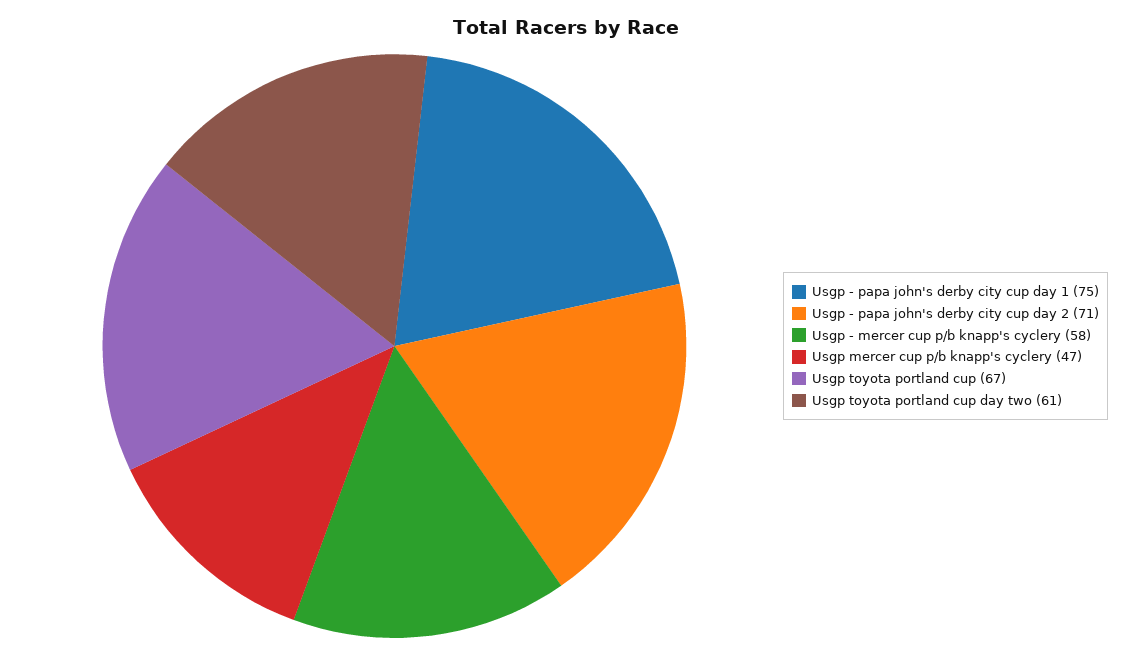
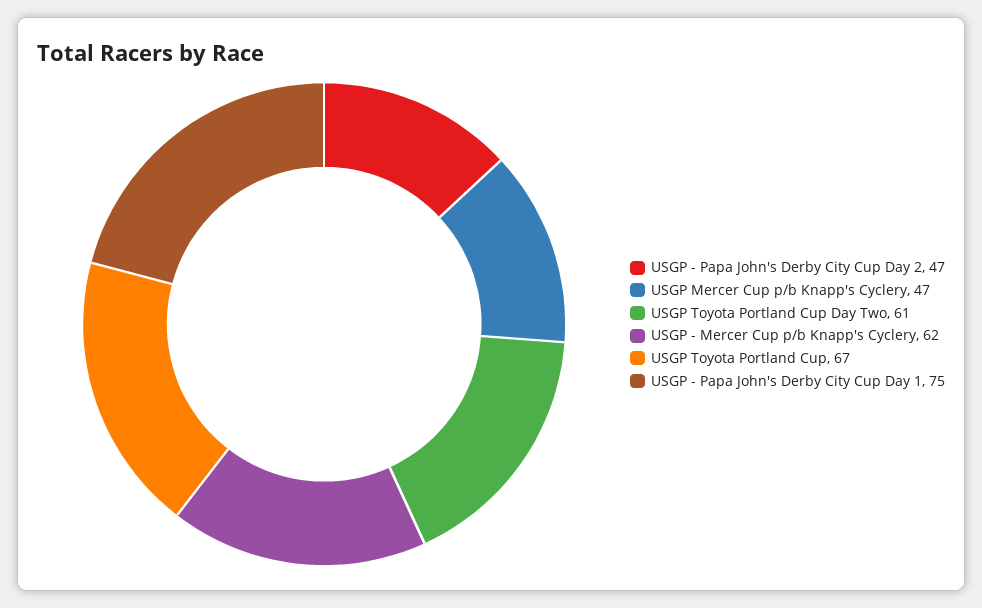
  {
    "Usgp - papa john's derby city cup day 1": 75,
-   "Usgp - papa john's derby city cup day 2": 71,
+   "Usgp - papa john's derby city cup day 2": 47,
-   "Usgp - mercer cup p/b knapp's cyclery": 58,
+   "Usgp - mercer cup p/b knapp's cyclery": 62,
    "Usgp mercer cup p/b knapp's cyclery": 47,
    "Usgp toyota portland cup": 67,
    "Usgp toyota portland cup day two": 61
  }

